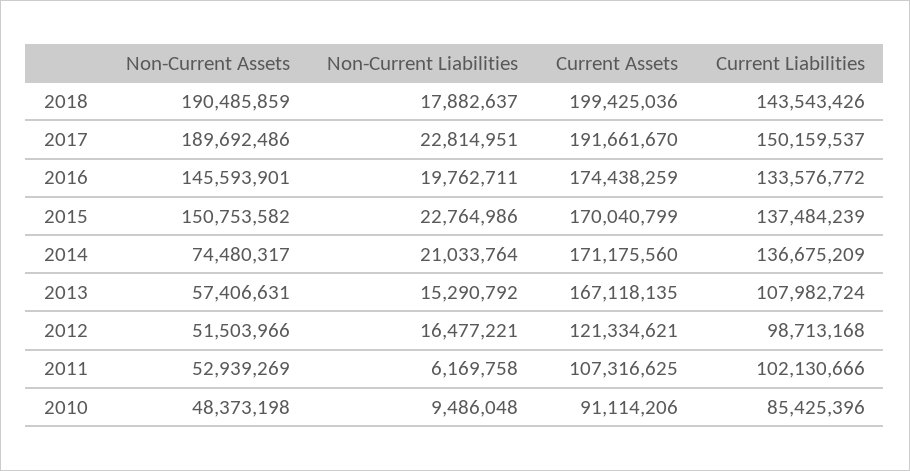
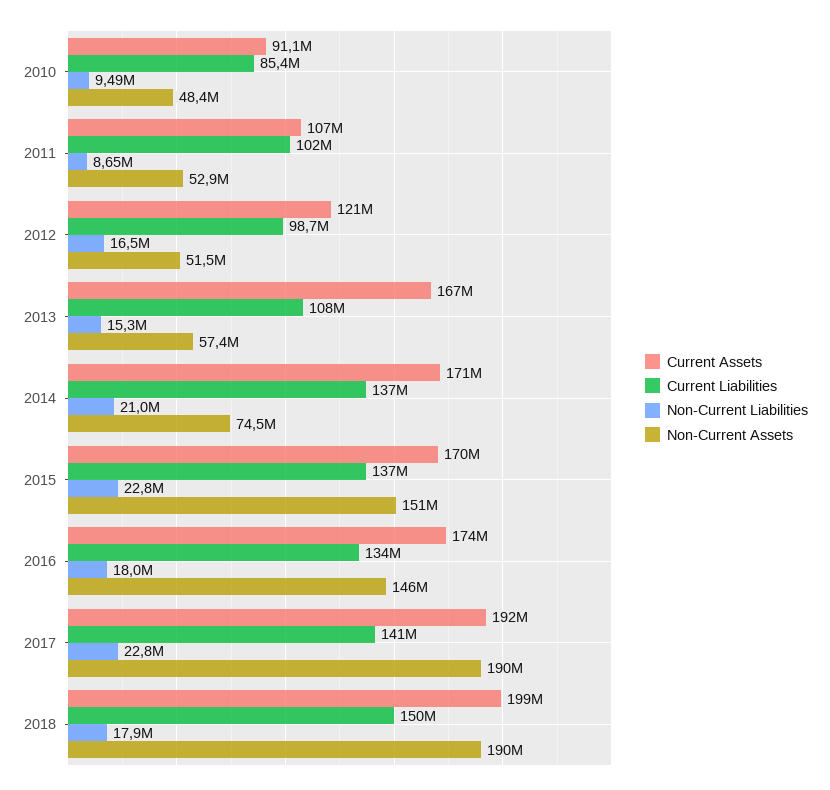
  {
    "Non-Current Assets": {
      "2018": 190485859,
      "2017": 189692486,
      "2016": 145593901,
      "2015": 150753582,
      "2014": 74480317,
      "2013": 57406631,
      "2012": 51503966,
      "2011": 52939269,
      "2010": 48373198
    },
    "Non-Current Liabilities": {
      "2018": 17882637,
      "2017": 22814951,
-     "2016": 19762711,
+     "2016": 18000000,
      "2015": 22764986,
      "2014": 21033764,
      "2013": 15290792,
      "2012": 16477221,
-     "2011": 6169758,
+     "2011": 8650000,
      "2010": 9486048
    },
    "Current Assets": {
      "2018": 199425036,
      "2017": 191661670,
      "2016": 174438259,
      "2015": 170040799,
      "2014": 171175560,
      "2013": 167118135,
      "2012": 121334621,
      "2011": 107316625,
      "2010": 91114206
    },
    "Current Liabilities": {
-     "2018": 143543426,
+     "2018": 150000000,
-     "2017": 150159537,
+     "2017": 141000000,
      "2016": 133576772,
      "2015": 137484239,
      "2014": 136675209,
      "2013": 107982724,
      "2012": 98713168,
      "2011": 102130666,
      "2010": 85425396
    }
  }

